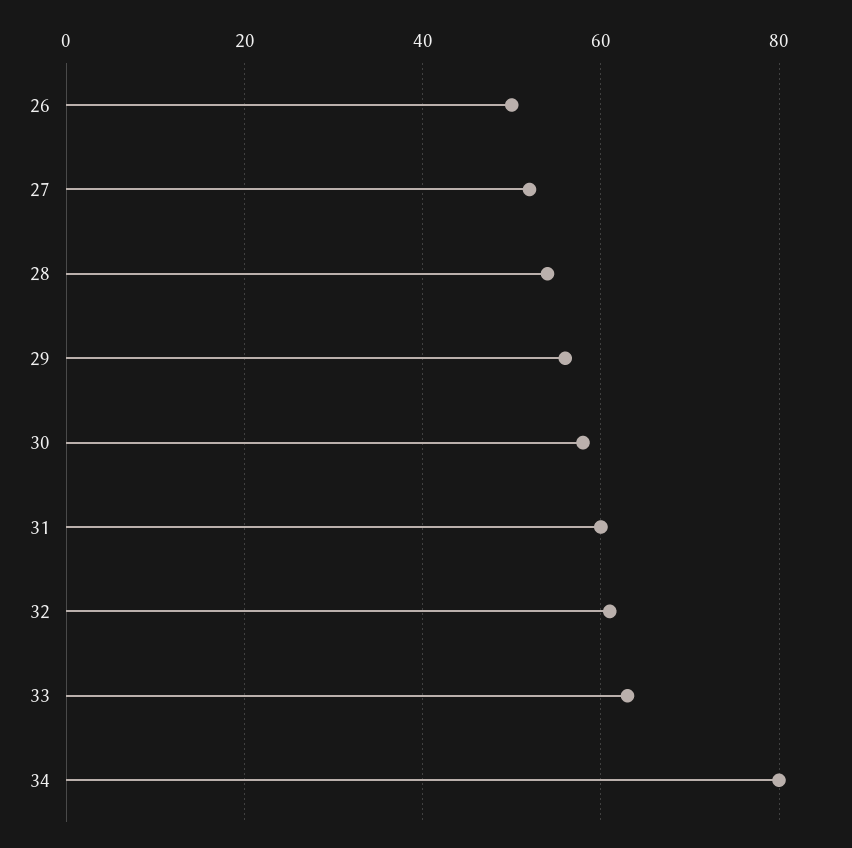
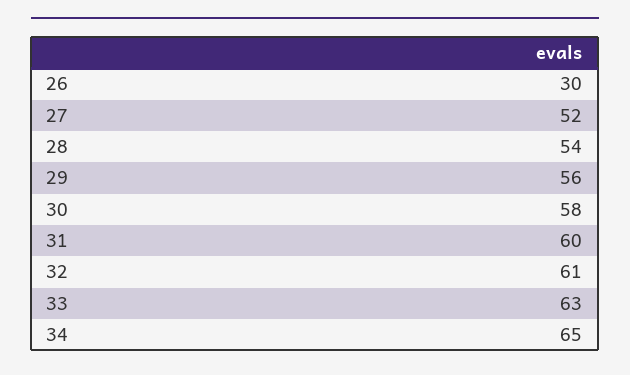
  {
-   "26": 50,
+   "26": 30,
    "27": 52,
    "28": 54,
    "29": 56,
    "30": 58,
    "31": 60,
    "32": 61,
    "33": 63,
-   "34": 80
+   "34": 65
  }

